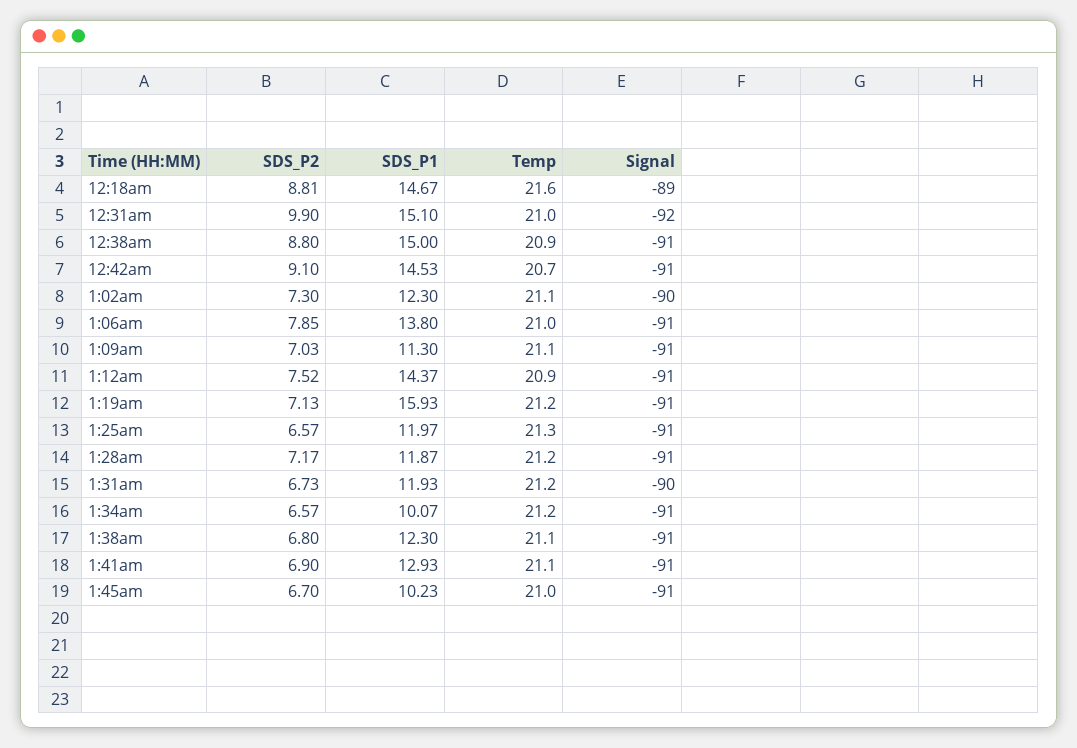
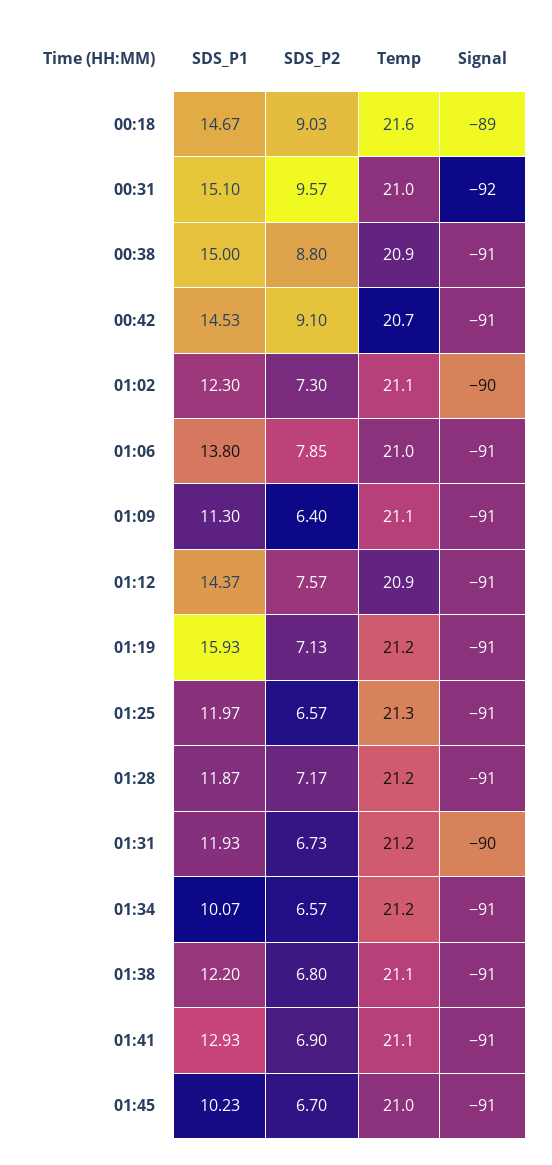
  {
    "SDS_P2": {
-     "12:18am": 8.81,
+     "12:18am": 9.03,
-     "12:31am": 9.9,
+     "12:31am": 9.57,
      "12:38am": 8.8,
      "12:42am": 9.1,
      "1:02am": 7.3,
      "1:06am": 7.85,
-     "1:09am": 7.03,
+     "1:09am": 6.4,
-     "1:12am": 7.52,
+     "1:12am": 7.57,
      "1:19am": 7.13,
      "1:25am": 6.57,
      "1:28am": 7.17,
      "1:31am": 6.73,
      "1:34am": 6.57,
      "1:38am": 6.8,
      "1:41am": 6.9,
      "1:45am": 6.7
    },
    "SDS_P1": {
      "12:18am": 14.67,
      "12:31am": 15.1,
      "12:38am": 15,
      "12:42am": 14.53,
      "1:02am": 12.3,
      "1:06am": 13.8,
      "1:09am": 11.3,
      "1:12am": 14.37,
      "1:19am": 15.93,
      "1:25am": 11.97,
      "1:28am": 11.87,
      "1:31am": 11.93,
      "1:34am": 10.07,
-     "1:38am": 12.3,
+     "1:38am": 12.2,
      "1:41am": 12.93,
      "1:45am": 10.23
    },
    "Temp": {
      "12:18am": 21.6,
      "12:31am": 21,
      "12:38am": 20.9,
      "12:42am": 20.7,
      "1:02am": 21.1,
      "1:06am": 21,
      "1:09am": 21.1,
      "1:12am": 20.9,
      "1:19am": 21.2,
      "1:25am": 21.3,
      "1:28am": 21.2,
      "1:31am": 21.2,
      "1:34am": 21.2,
      "1:38am": 21.1,
      "1:41am": 21.1,
      "1:45am": 21
    },
    "Signal": {
      "12:18am": -89,
      "12:31am": -92,
      "12:38am": -91,
      "12:42am": -91,
      "1:02am": -90,
      "1:06am": -91,
      "1:09am": -91,
      "1:12am": -91,
      "1:19am": -91,
      "1:25am": -91,
      "1:28am": -91,
      "1:31am": -90,
      "1:34am": -91,
      "1:38am": -91,
      "1:41am": -91,
      "1:45am": -91
    }
  }

